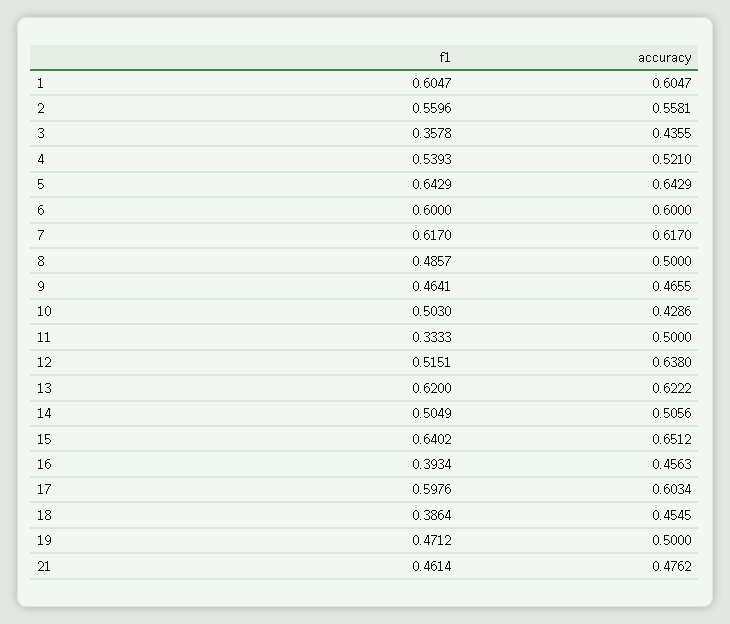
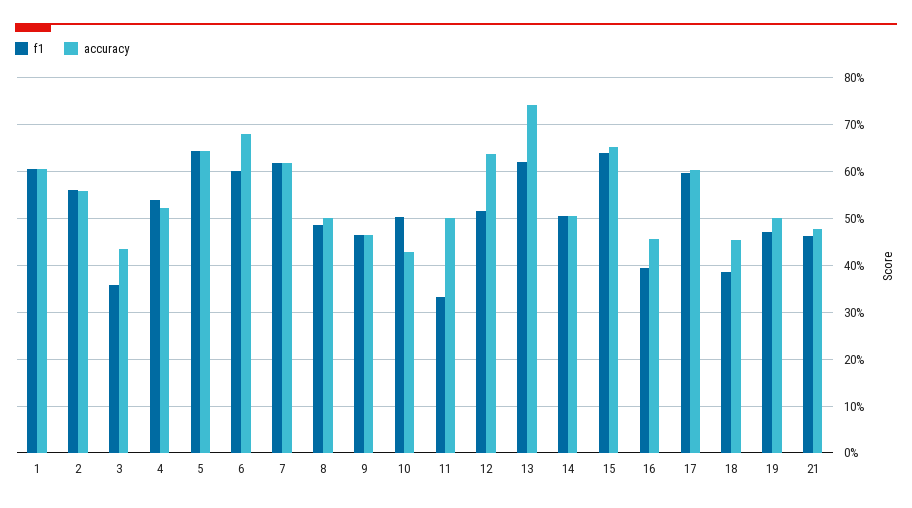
  {
    "f1": {
      "1": 0.6047,
      "2": 0.5596,
      "3": 0.3578,
      "4": 0.5393,
      "5": 0.6429,
      "6": 0.6,
      "7": 0.617,
      "8": 0.4857,
      "9": 0.4641,
      "10": 0.503,
      "11": 0.3333,
      "12": 0.5151,
      "13": 0.62,
      "14": 0.5049,
      "15": 0.6402,
      "16": 0.3934,
      "17": 0.5976,
      "18": 0.3864,
      "19": 0.4712,
      "21": 0.4614
    },
    "accuracy": {
      "1": 0.6047,
      "2": 0.5581,
      "3": 0.4355,
      "4": 0.521,
      "5": 0.6429,
-     "6": 0.6,
+     "6": 0.68,
      "7": 0.617,
      "8": 0.5,
      "9": 0.4655,
      "10": 0.4286,
      "11": 0.5,
      "12": 0.638,
-     "13": 0.6222,
+     "13": 0.74,
      "14": 0.5056,
      "15": 0.6512,
      "16": 0.4563,
      "17": 0.6034,
      "18": 0.4545,
      "19": 0.5,
      "21": 0.4762
    }
  }

